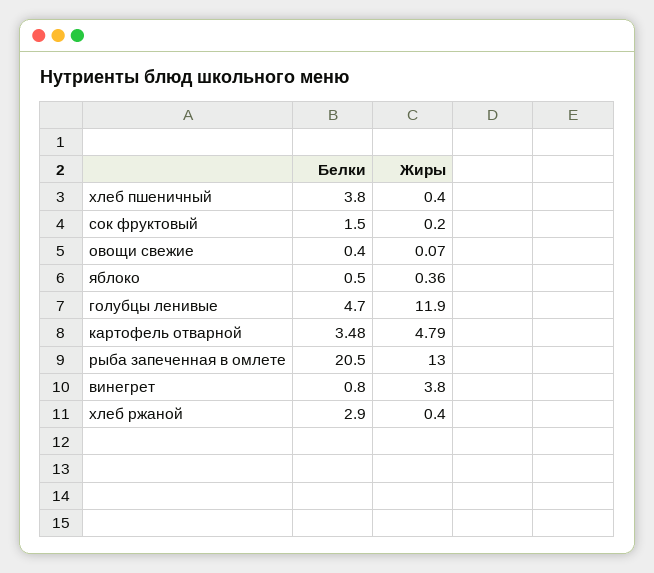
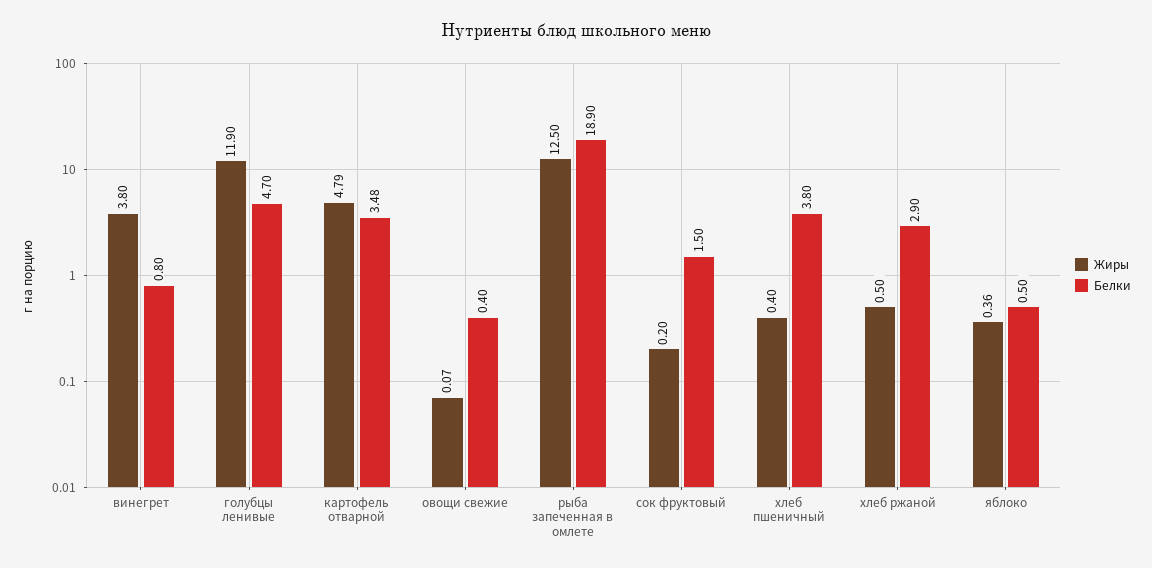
  {
    "Белки": {
      "хлеб пшеничный": 3.8,
      "сок фруктовый": 1.5,
      "овощи свежие": 0.4,
      "яблоко": 0.5,
      "голубцы ленивые": 4.7,
      "картофель отварной": 3.48,
-     "рыба запеченная в омлете": 20.5,
+     "рыба запеченная в омлете": 18.9,
      "винегрет": 0.8,
      "хлеб ржаной": 2.9
    },
    "Жиры": {
      "хлеб пшеничный": 0.4,
      "сок фруктовый": 0.2,
      "овощи свежие": 0.07,
      "яблоко": 0.36,
      "голубцы ленивые": 11.9,
      "картофель отварной": 4.79,
-     "рыба запеченная в омлете": 13,
+     "рыба запеченная в омлете": 12.5,
      "винегрет": 3.8,
-     "хлеб ржаной": 0.4
+     "хлеб ржаной": 0.5
    }
  }

